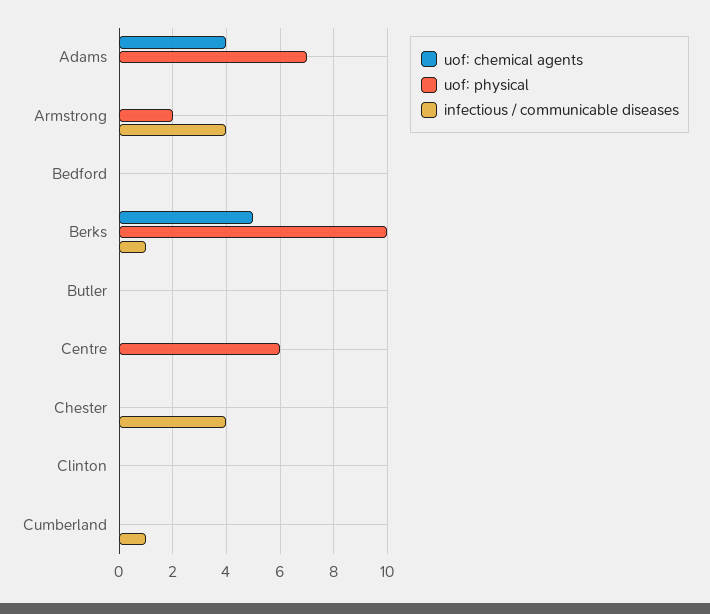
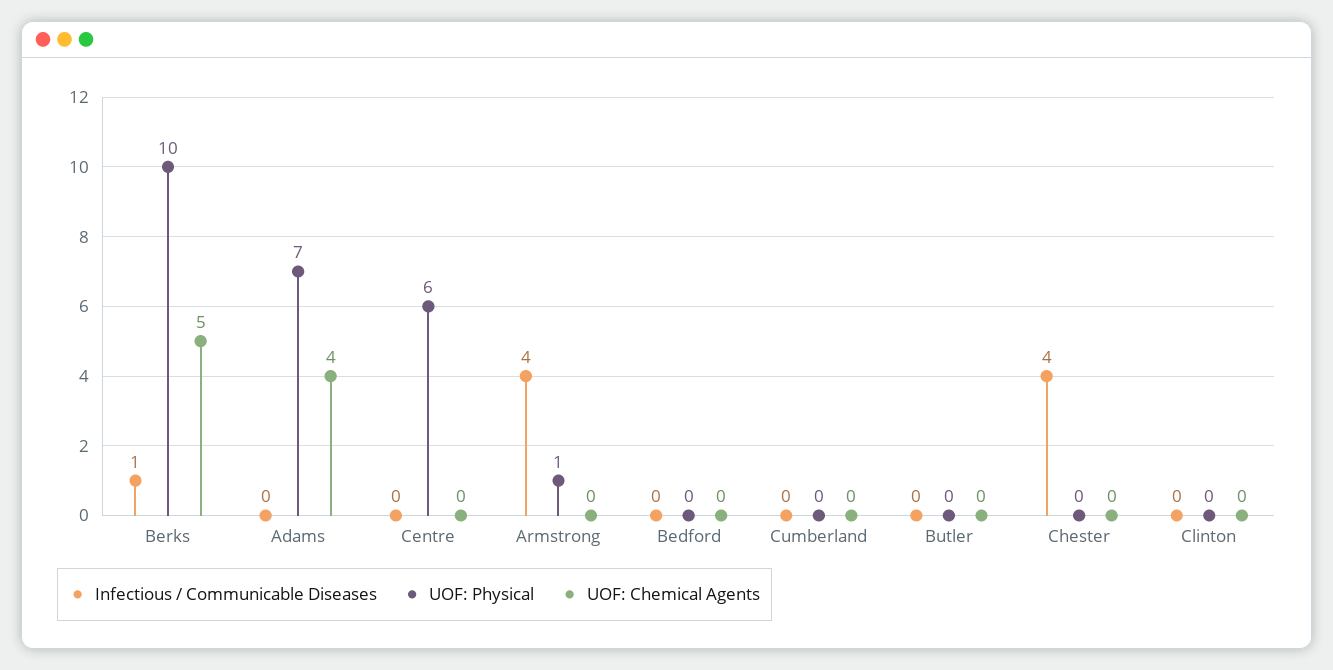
  {
    "uof: chemical agents": {
      "Adams": 4,
      "Armstrong": 0,
      "Bedford": 0,
      "Berks": 5,
      "Butler": 0,
      "Centre": 0,
      "Chester": 0,
      "Clinton": 0,
      "Cumberland": 0
    },
    "uof: physical": {
      "Adams": 7,
-     "Armstrong": 2,
+     "Armstrong": 1,
      "Bedford": 0,
      "Berks": 10,
      "Butler": 0,
      "Centre": 6,
      "Chester": 0,
      "Clinton": 0,
      "Cumberland": 0
    },
    "infectious / communicable diseases": {
      "Adams": 0,
      "Armstrong": 4,
      "Bedford": 0,
      "Berks": 1,
      "Butler": 0,
      "Centre": 0,
      "Chester": 4,
      "Clinton": 0,
-     "Cumberland": 1
+     "Cumberland": 0
    }
  }

